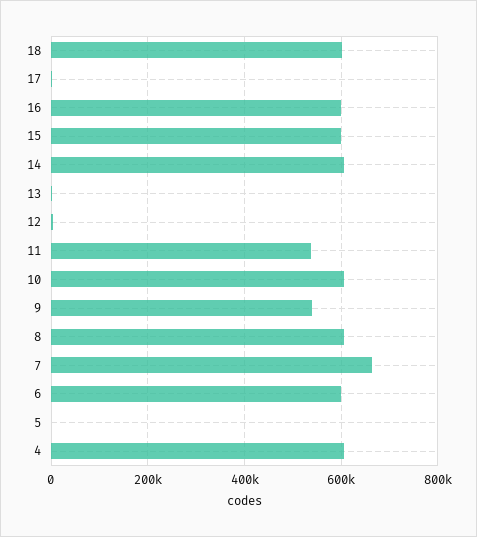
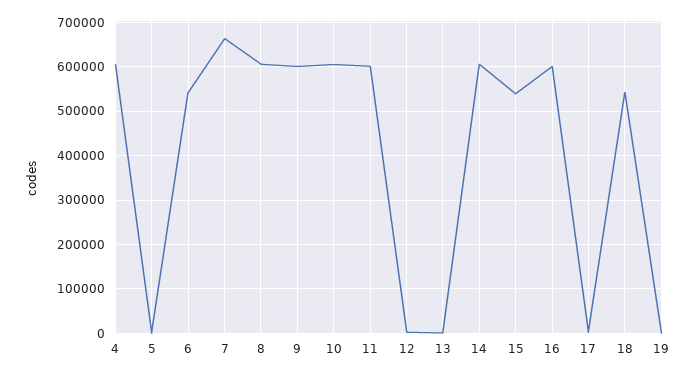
  {
-   "18": 600000,
+   "18": 540000,
    "17": 0,
    "16": 600000,
-   "15": 600000,
+   "15": 540000,
    "14": 600000,
    "13": 0,
    "12": 0,
-   "11": 540000,
+   "11": 600000,
    "10": 600000,
-   "9": 540000,
+   "9": 600000,
    "8": 600000,
    "7": 660000,
-   "6": 600000,
+   "6": 540000,
    "5": 0,
-   "4": 600000
+   "4": 600000,
+   "19": 0
  }

